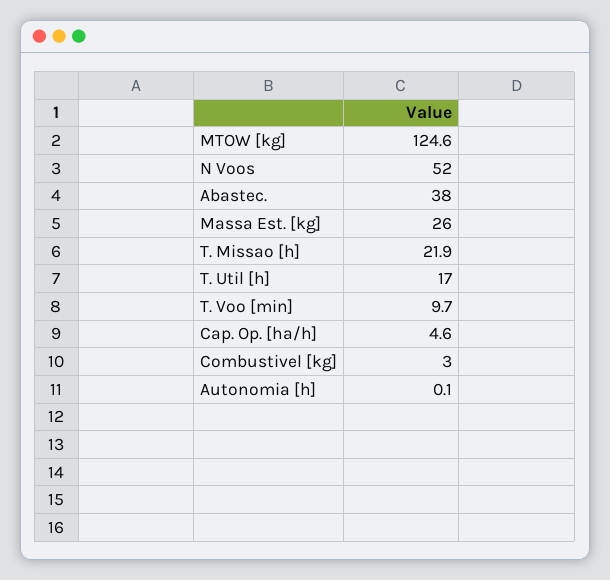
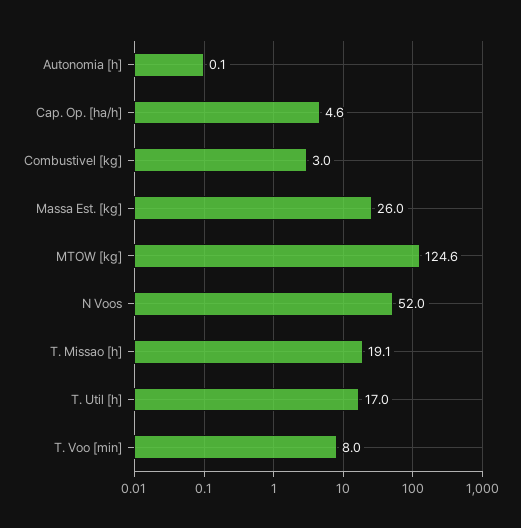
  {
    "MTOW [kg]": 124.6,
    "N Voos": 52,
-   "Abastec.": 38,
    "Massa Est. [kg]": 26,
-   "T. Missao [h]": 21.9,
+   "T. Missao [h]": 19.1,
    "T. Util [h]": 17,
-   "T. Voo [min]": 9.7,
+   "T. Voo [min]": 8,
    "Cap. Op. [ha/h]": 4.6,
    "Combustivel [kg]": 3,
    "Autonomia [h]": 0.1
  }

